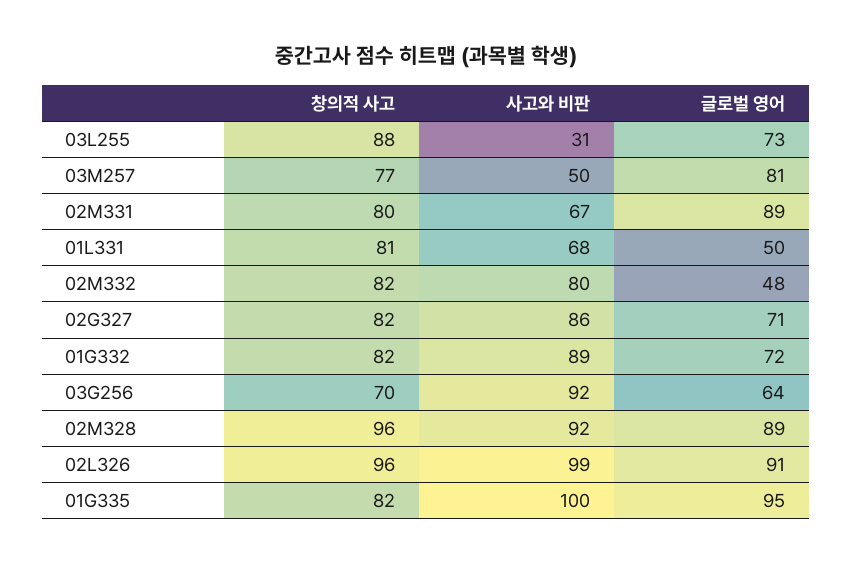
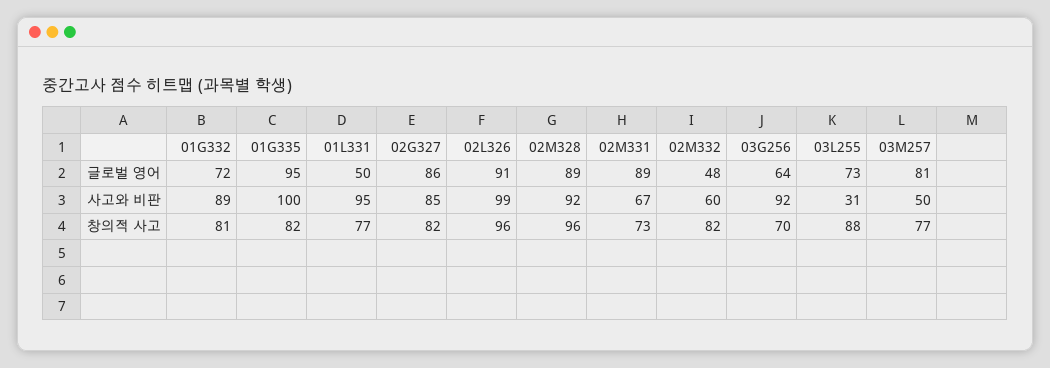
  {
    "창의적 사고": {
      "03L255": 88,
      "03M257": 77,
-     "02M331": 80,
+     "02M331": 73,
-     "01L331": 81,
+     "01L331": 77,
      "02M332": 82,
      "02G327": 82,
-     "01G332": 82,
+     "01G332": 81,
      "03G256": 70,
      "02M328": 96,
      "02L326": 96,
      "01G335": 82
    },
    "사고와 비판": {
      "03L255": 31,
      "03M257": 50,
      "02M331": 67,
-     "01L331": 68,
+     "01L331": 95,
-     "02M332": 80,
+     "02M332": 60,
-     "02G327": 86,
+     "02G327": 85,
      "01G332": 89,
      "03G256": 92,
      "02M328": 92,
      "02L326": 99,
      "01G335": 100
    },
    "글로벌 영어": {
      "03L255": 73,
      "03M257": 81,
      "02M331": 89,
      "01L331": 50,
      "02M332": 48,
-     "02G327": 71,
+     "02G327": 86,
      "01G332": 72,
      "03G256": 64,
      "02M328": 89,
      "02L326": 91,
      "01G335": 95
    }
  }

